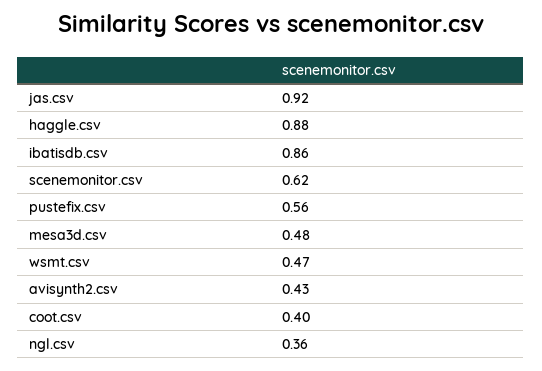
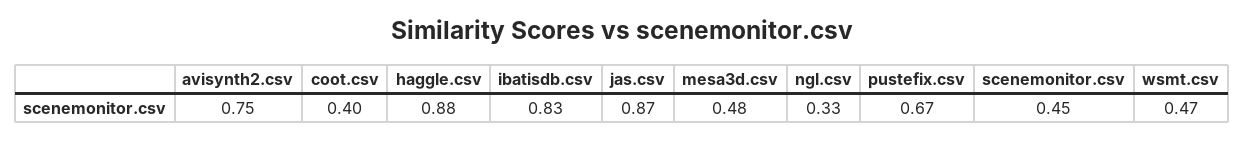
  {
-   "jas.csv": 0.92,
+   "jas.csv": 0.87,
    "haggle.csv": 0.88,
-   "ibatisdb.csv": 0.86,
+   "ibatisdb.csv": 0.83,
-   "scenemonitor.csv": 0.62,
+   "scenemonitor.csv": 0.45,
-   "pustefix.csv": 0.56,
+   "pustefix.csv": 0.67,
    "mesa3d.csv": 0.48,
    "wsmt.csv": 0.47,
-   "avisynth2.csv": 0.43,
+   "avisynth2.csv": 0.75,
    "coot.csv": 0.4,
-   "ngl.csv": 0.36
+   "ngl.csv": 0.33
  }

